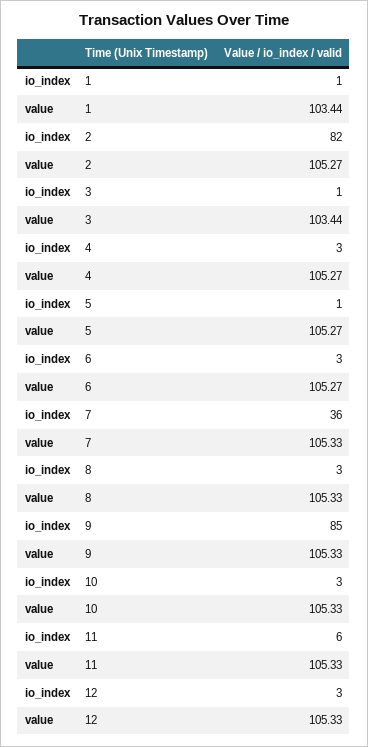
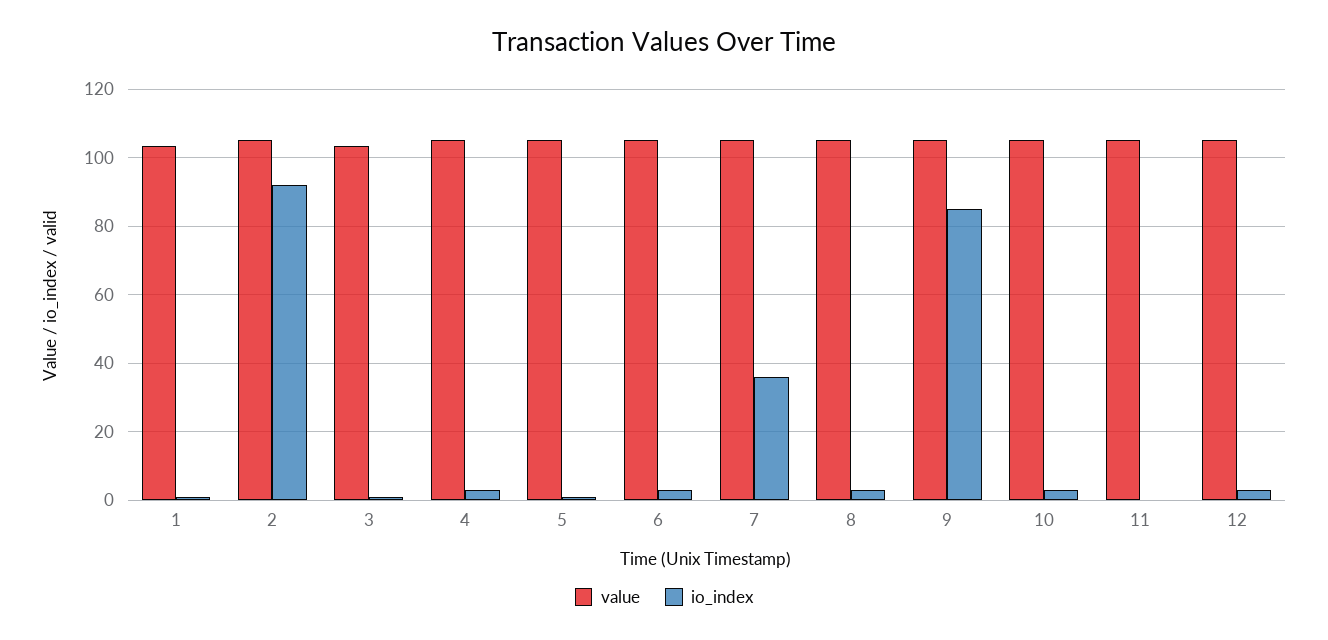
  {
    "io_index": {
      "1": 1,
-     "2": 82,
+     "2": 92,
      "3": 1,
      "4": 3,
      "5": 1,
      "6": 3,
      "7": 36,
      "8": 3,
      "9": 85,
      "10": 3,
-     "11": 6,
+     "11": 0,
      "12": 3
    },
    "value": {
      "1": 103.44,
      "2": 105.27,
      "3": 103.44,
      "4": 105.27,
      "5": 105.27,
      "6": 105.27,
      "7": 105.33,
      "8": 105.33,
      "9": 105.33,
      "10": 105.33,
      "11": 105.33,
      "12": 105.33
    }
  }

